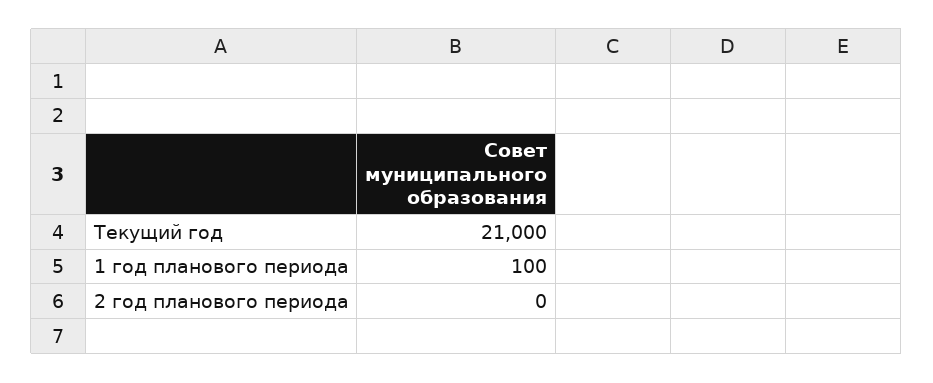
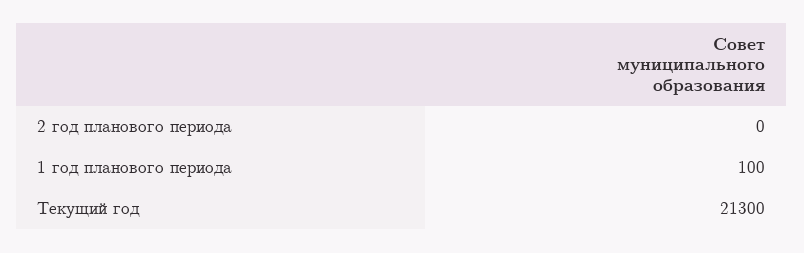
  {
-   "Текущий год": 21000,
+   "Текущий год": 21300,
    "1 год планового периода": 100,
    "2 год планового периода": 0
  }

